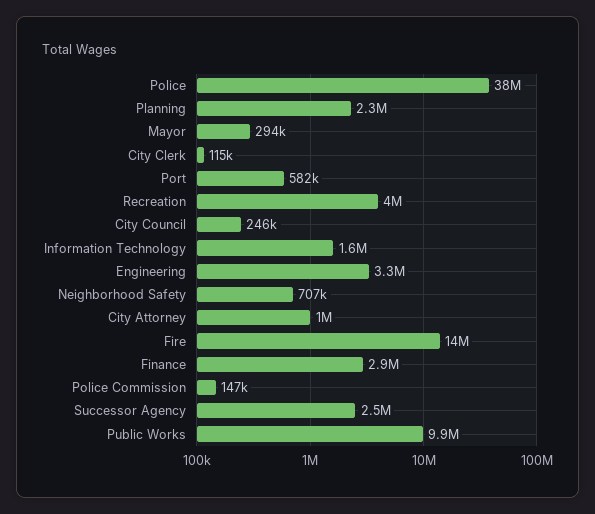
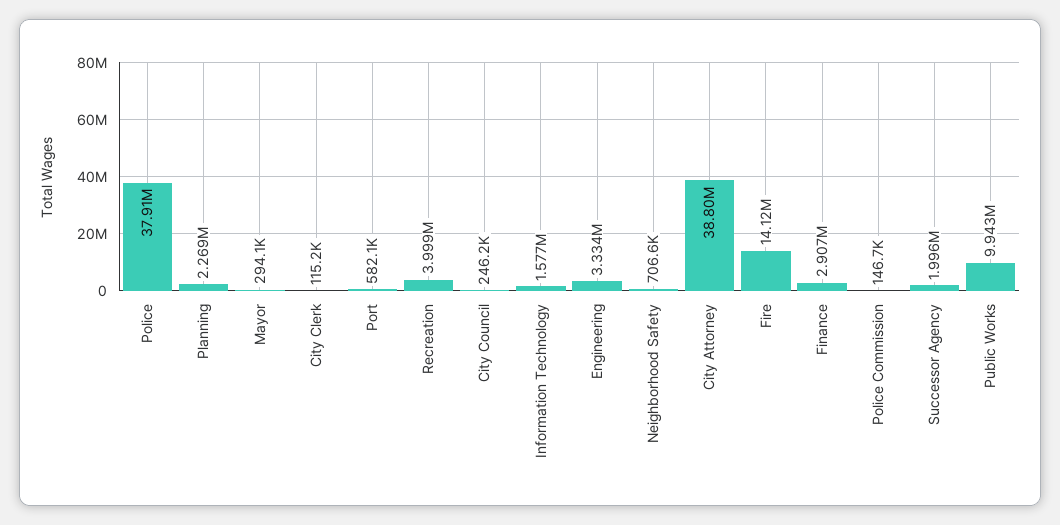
  {
    "Police": 37910000,
    "Planning": 2269000,
    "Mayor": 294100,
    "City Clerk": 115200,
    "Port": 582100,
    "Recreation": 3999000,
    "City Council": 246200,
    "Information Technology": 1577000,
    "Engineering": 3334000,
    "Neighborhood Safety": 706600,
-   "City Attorney": 1000000,
+   "City Attorney": 38800000,
    "Fire": 14120000,
    "Finance": 2907000,
    "Police Commission": 146700,
-   "Successor Agency": 2500000,
+   "Successor Agency": 1996000,
    "Public Works": 9943000
  }

